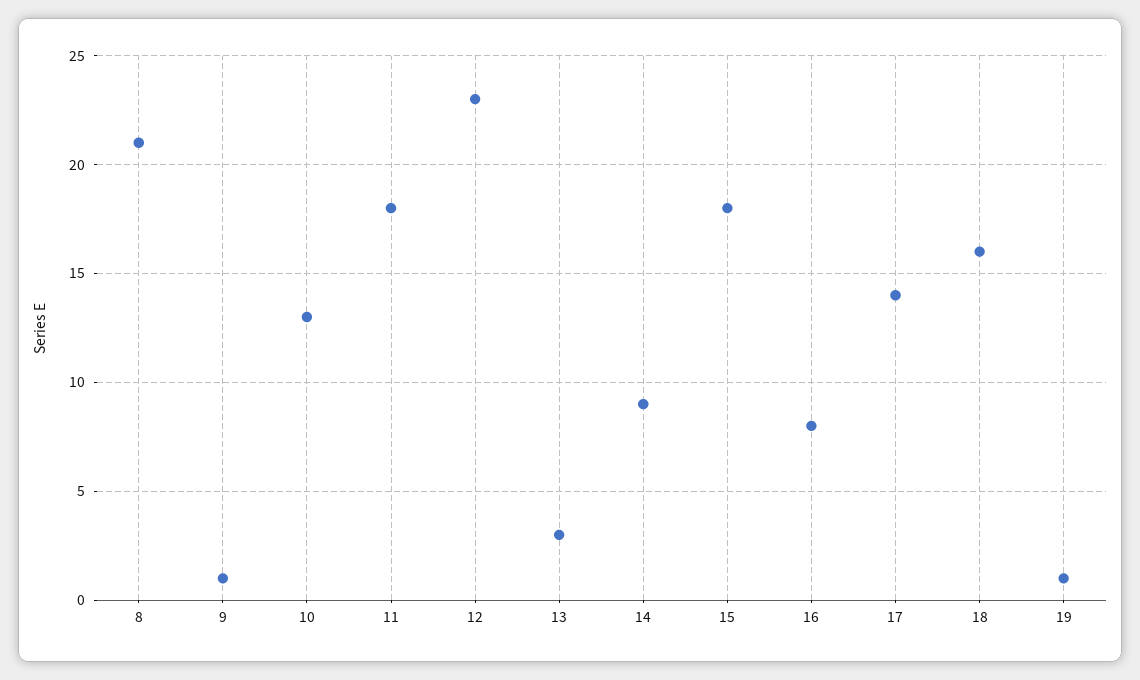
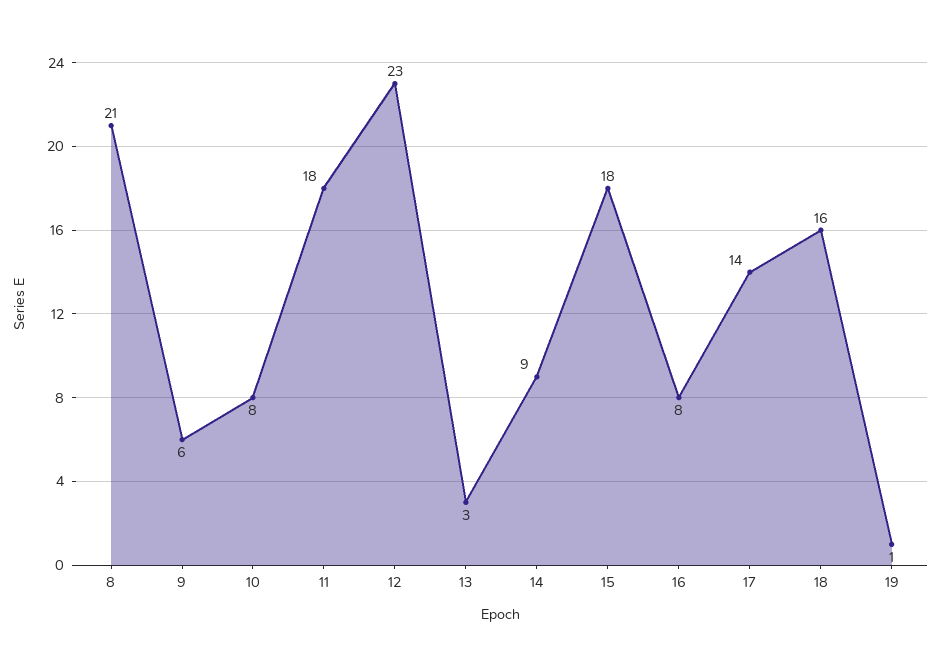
  {
    "8": 21,
-   "9": 1,
+   "9": 6,
-   "10": 13,
+   "10": 8,
    "11": 18,
    "12": 23,
    "13": 3,
    "14": 9,
    "15": 18,
    "16": 8,
    "17": 14,
    "18": 16,
    "19": 1
  }

